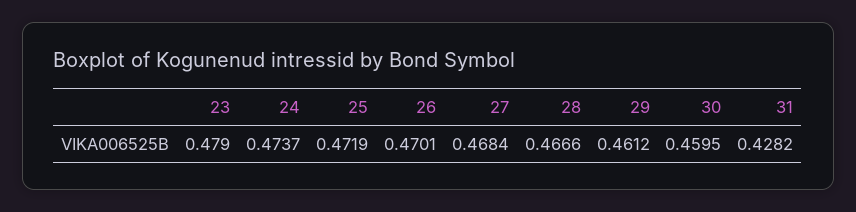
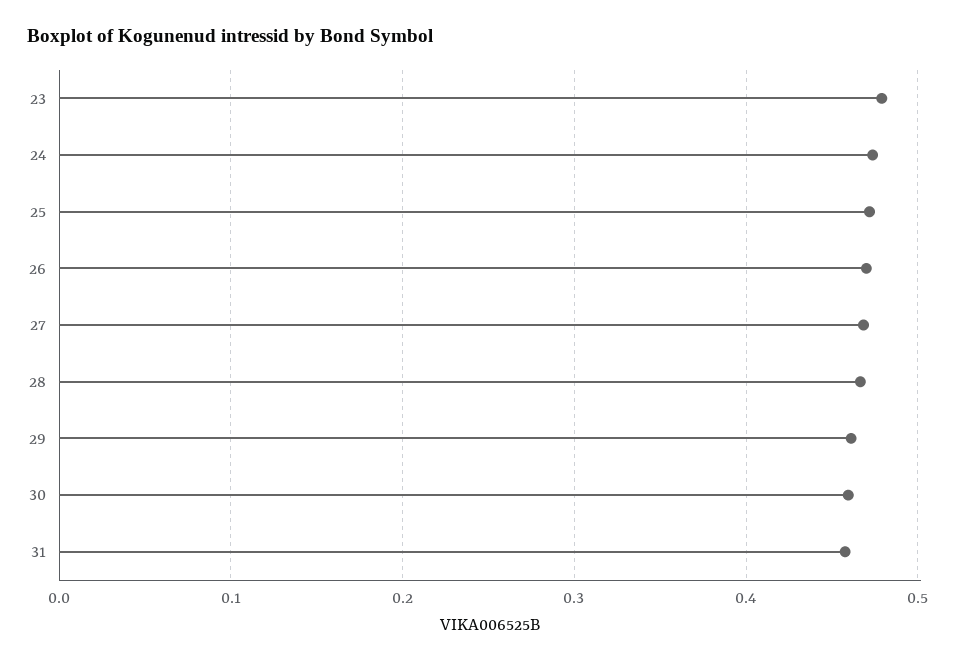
  {
    "23": 0.479,
    "24": 0.4737,
    "25": 0.4719,
    "26": 0.4701,
    "27": 0.4684,
    "28": 0.4666,
    "29": 0.4612,
    "30": 0.4595,
-   "31": 0.4282
+   "31": 0.46
  }

